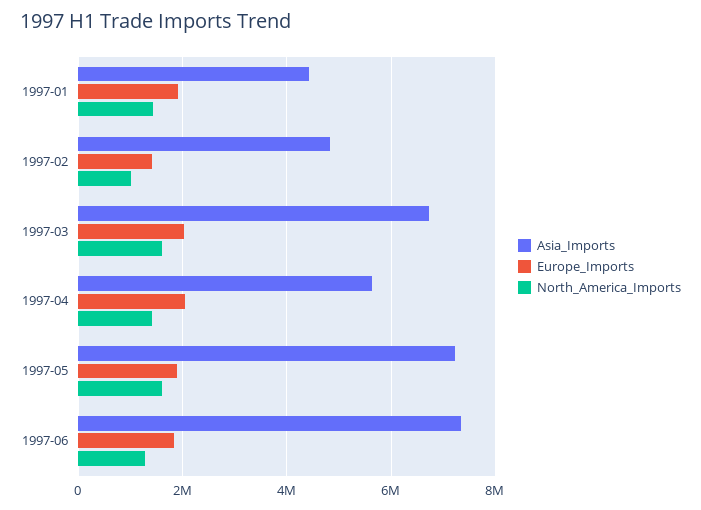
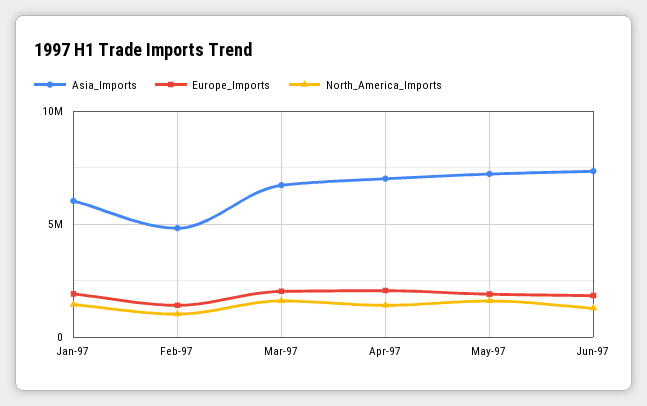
  {
    "Asia_Imports": {
-     "1997-01": 4400000,
+     "1997-01": 6000000,
      "1997-02": 4800000,
      "1997-03": 6800000,
-     "1997-04": 5600000,
+     "1997-04": 7000000,
      "1997-05": 7200000,
      "1997-06": 7400000
    },
    "Europe_Imports": {
      "1997-01": 2000000,
      "1997-02": 1400000,
      "1997-03": 2000000,
      "1997-04": 2000000,
      "1997-05": 2000000,
      "1997-06": 1800000
    },
    "North_America_Imports": {
      "1997-01": 1400000,
      "1997-02": 1000000,
      "1997-03": 1600000,
      "1997-04": 1400000,
      "1997-05": 1600000,
      "1997-06": 1200000
    }
  }

